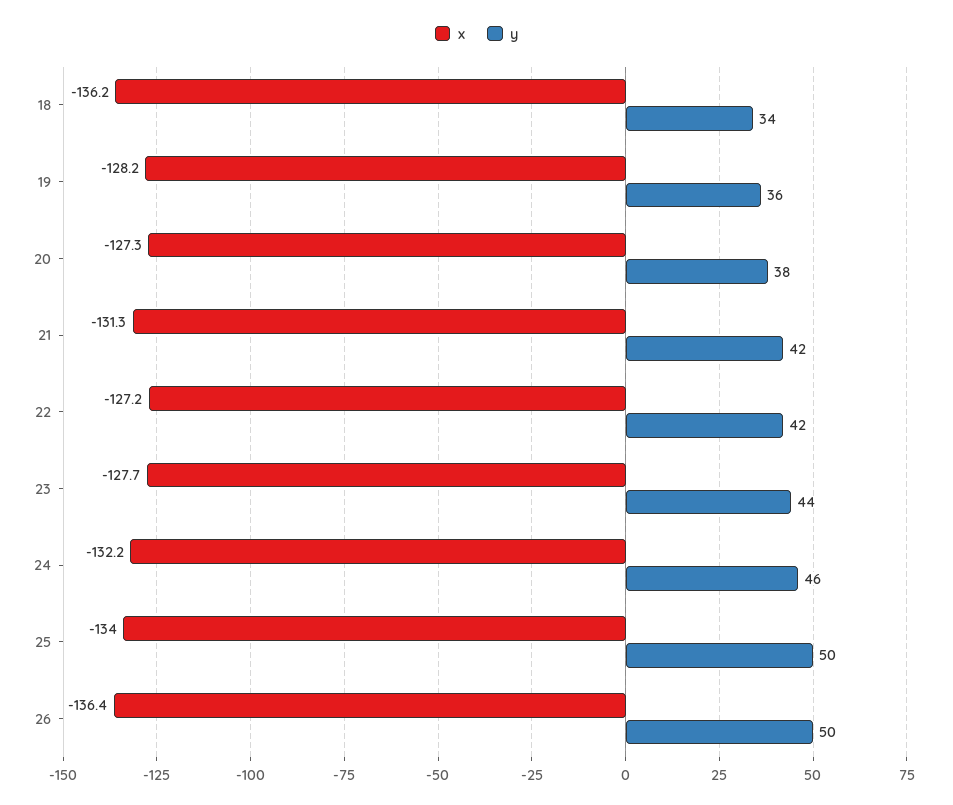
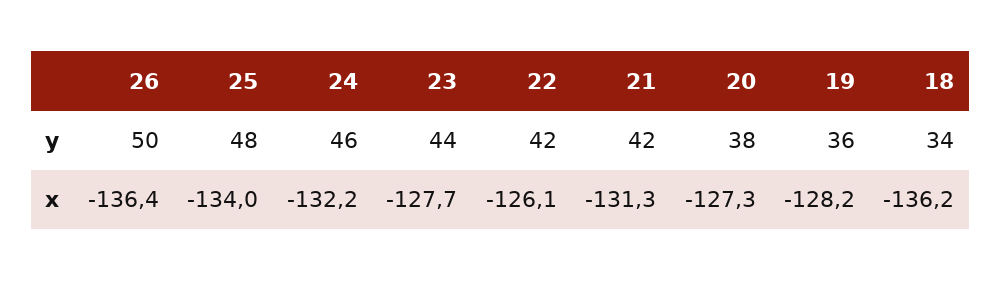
  {
    "x": {
      "18": -136.2,
      "19": -128.2,
      "20": -127.3,
      "21": -131.3,
-     "22": -127.2,
+     "22": -126.1,
      "23": -127.7,
      "24": -132.2,
      "25": -134,
      "26": -136.4
    },
    "y": {
      "18": 34,
      "19": 36,
      "20": 38,
      "21": 42,
      "22": 42,
      "23": 44,
      "24": 46,
-     "25": 50,
+     "25": 48,
      "26": 50
    }
  }

